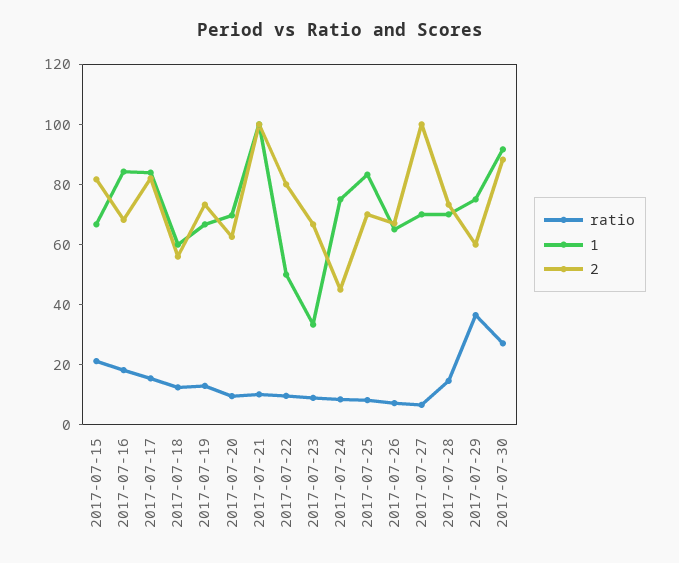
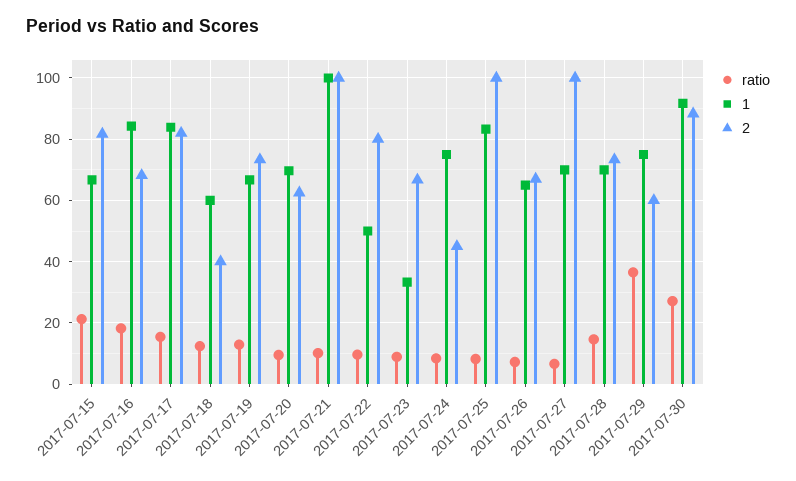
  {
    "ratio": {
      "2017-07-15": 22,
      "2017-07-16": 18,
      "2017-07-17": 16,
      "2017-07-18": 12,
      "2017-07-19": 12,
      "2017-07-20": 10,
      "2017-07-21": 10,
      "2017-07-22": 10,
      "2017-07-23": 8,
      "2017-07-24": 8,
      "2017-07-25": 8,
      "2017-07-26": 8,
      "2017-07-27": 6,
      "2017-07-28": 14,
      "2017-07-29": 36,
      "2017-07-30": 28
    },
    "1": {
      "2017-07-15": 66,
      "2017-07-16": 84,
      "2017-07-17": 84,
      "2017-07-18": 60,
      "2017-07-19": 66,
      "2017-07-20": 70,
      "2017-07-21": 100,
      "2017-07-22": 50,
      "2017-07-23": 34,
      "2017-07-24": 76,
      "2017-07-25": 84,
      "2017-07-26": 66,
      "2017-07-27": 70,
      "2017-07-28": 70,
      "2017-07-29": 76,
      "2017-07-30": 92
    },
    "2": {
      "2017-07-15": 82,
      "2017-07-16": 68,
      "2017-07-17": 82,
-     "2017-07-18": 55,
+     "2017-07-18": 40,
      "2017-07-19": 74,
      "2017-07-20": 62,
      "2017-07-21": 100,
      "2017-07-22": 80,
      "2017-07-23": 66,
      "2017-07-24": 46,
-     "2017-07-25": 70,
+     "2017-07-25": 100,
      "2017-07-26": 68,
      "2017-07-27": 100,
      "2017-07-28": 74,
      "2017-07-29": 60,
      "2017-07-30": 88
    }
  }

